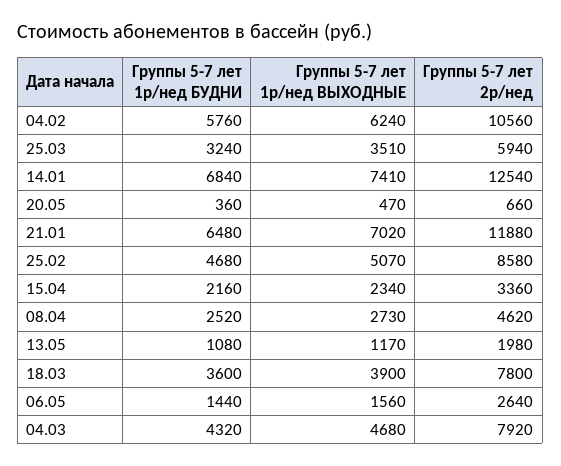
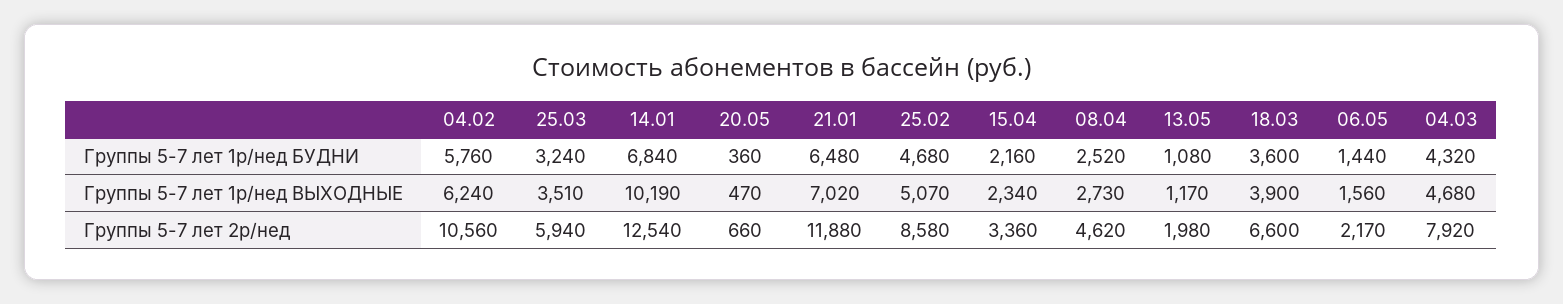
  {
    "Группы 5-7 лет 1р/нед БУДНИ": {
      "04.02": 5760,
      "25.03": 3240,
      "14.01": 6840,
      "20.05": 360,
      "21.01": 6480,
      "25.02": 4680,
      "15.04": 2160,
      "08.04": 2520,
      "13.05": 1080,
      "18.03": 3600,
      "06.05": 1440,
      "04.03": 4320
    },
    "Группы 5-7 лет 1р/нед ВЫХОДНЫЕ": {
      "04.02": 6240,
      "25.03": 3510,
-     "14.01": 7410,
+     "14.01": 10190,
      "20.05": 470,
      "21.01": 7020,
      "25.02": 5070,
      "15.04": 2340,
      "08.04": 2730,
      "13.05": 1170,
      "18.03": 3900,
      "06.05": 1560,
      "04.03": 4680
    },
    "Группы 5-7 лет 2р/нед": {
      "04.02": 10560,
      "25.03": 5940,
      "14.01": 12540,
      "20.05": 660,
      "21.01": 11880,
      "25.02": 8580,
      "15.04": 3360,
      "08.04": 4620,
      "13.05": 1980,
-     "18.03": 7800,
+     "18.03": 6600,
-     "06.05": 2640,
+     "06.05": 2170,
      "04.03": 7920
    }
  }

